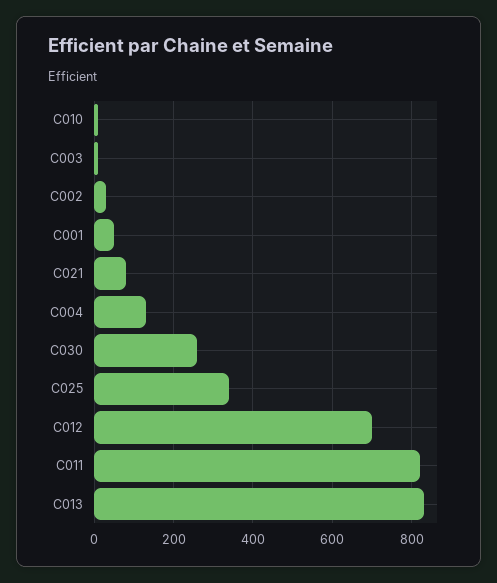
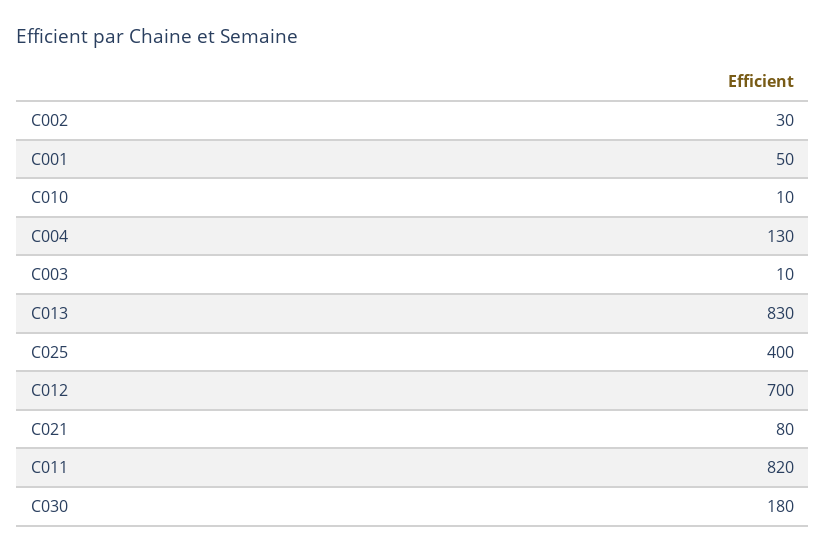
  {
    "C010": 10,
    "C003": 10,
    "C002": 30,
    "C001": 50,
    "C021": 80,
    "C004": 130,
-   "C030": 260,
+   "C030": 180,
-   "C025": 340,
+   "C025": 400,
    "C012": 700,
    "C011": 820,
    "C013": 830
  }

